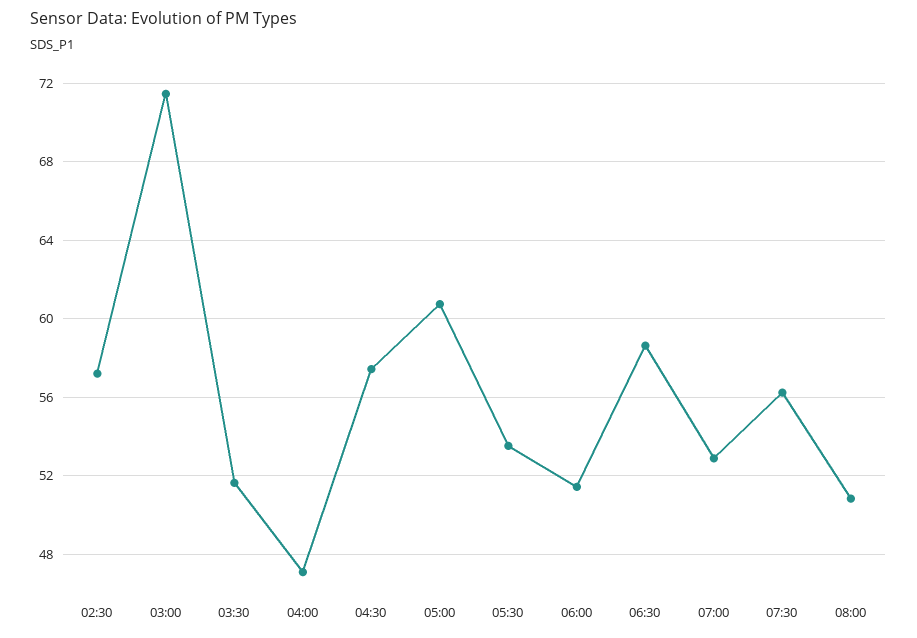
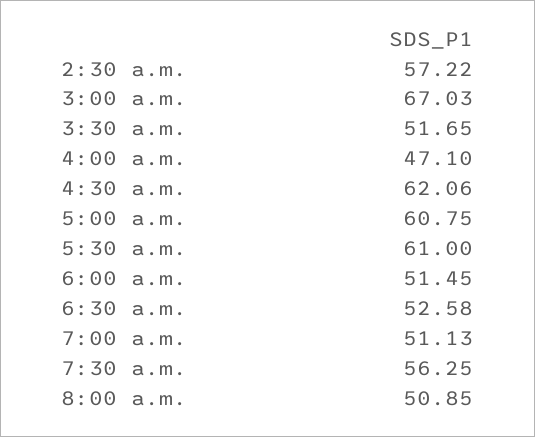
  {
    "02:30": 57.22,
-   "03:00": 71.5,
+   "03:00": 67.03,
    "03:30": 51.65,
    "04:00": 47.1,
-   "04:30": 57.5,
+   "04:30": 62.06,
    "05:00": 60.75,
-   "05:30": 53.5,
+   "05:30": 61,
    "06:00": 51.45,
-   "06:30": 58.5,
+   "06:30": 52.58,
-   "07:00": 53,
+   "07:00": 51.13,
    "07:30": 56.25,
    "08:00": 50.85
  }

